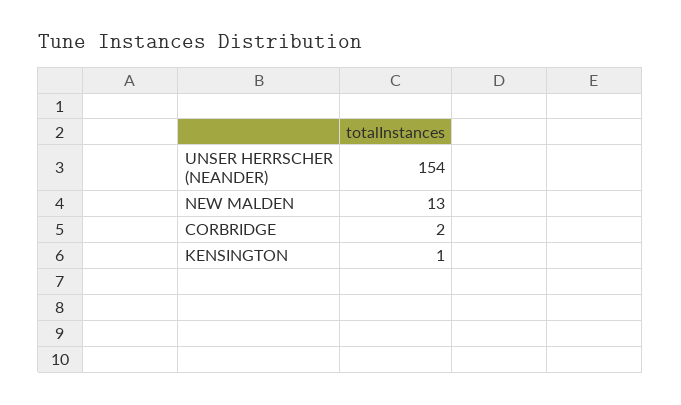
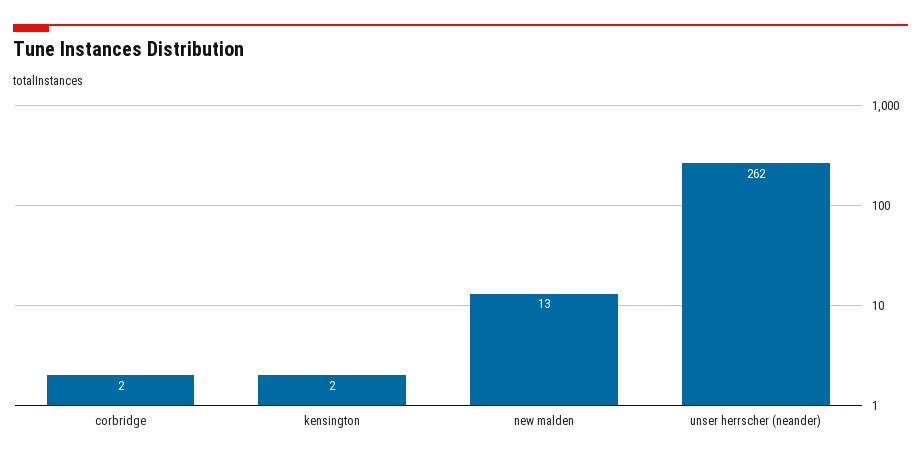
  {
-   "UNSER HERRSCHER (NEANDER)": 154,
+   "UNSER HERRSCHER (NEANDER)": 262,
    "NEW MALDEN": 13,
    "CORBRIDGE": 2,
-   "KENSINGTON": 1
+   "KENSINGTON": 2
  }

